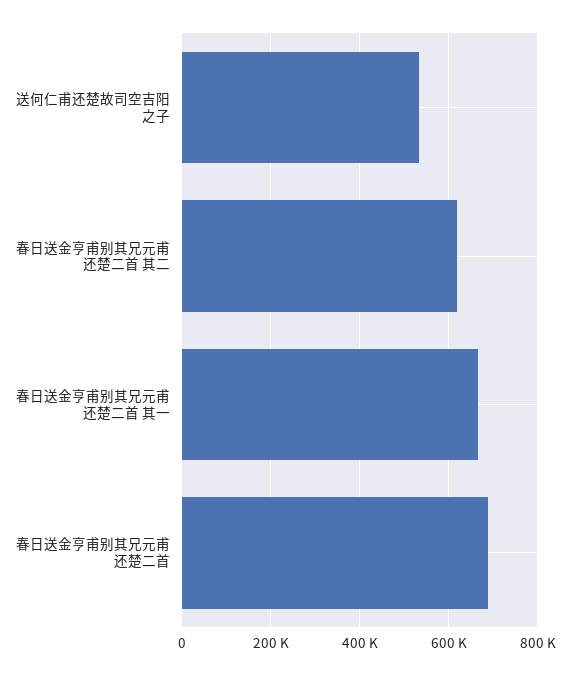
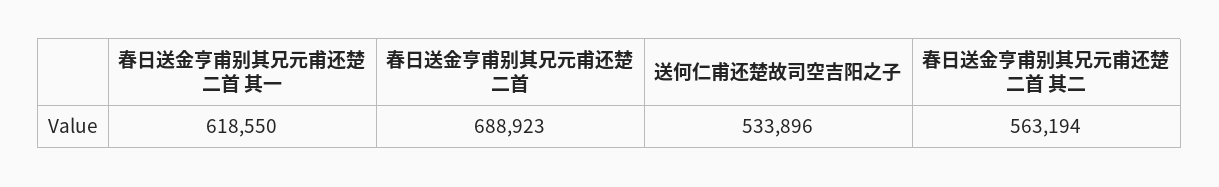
  {
    "送何仁甫还楚故司空吉阳之子": 533896,
-   "春日送金亨甫别其兄元甫还楚二首 其二": 620000,
+   "春日送金亨甫别其兄元甫还楚二首 其二": 563194,
-   "春日送金亨甫别其兄元甫还楚二首 其一": 660000,
+   "春日送金亨甫别其兄元甫还楚二首 其一": 618550,
    "春日送金亨甫别其兄元甫还楚二首": 688923
  }

